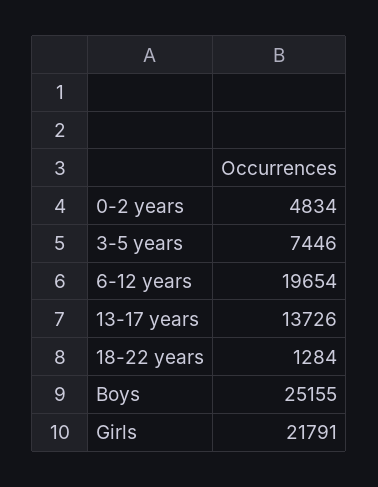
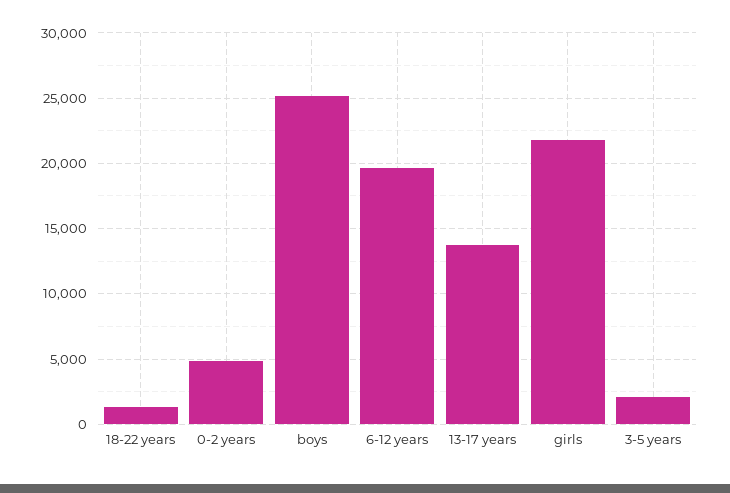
  {
    "0-2 years": 4834,
-   "3-5 years": 7446,
+   "3-5 years": 2000,
    "6-12 years": 19654,
    "13-17 years": 13726,
    "18-22 years": 1284,
    "Boys": 25155,
    "Girls": 21791
  }

